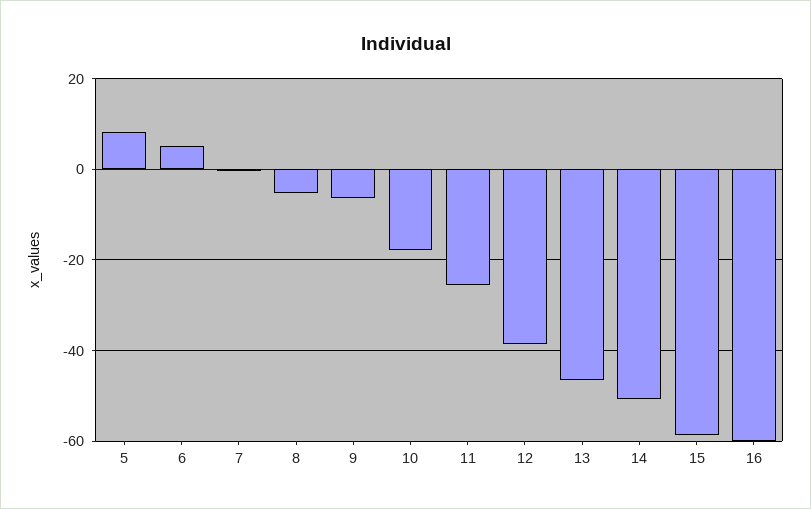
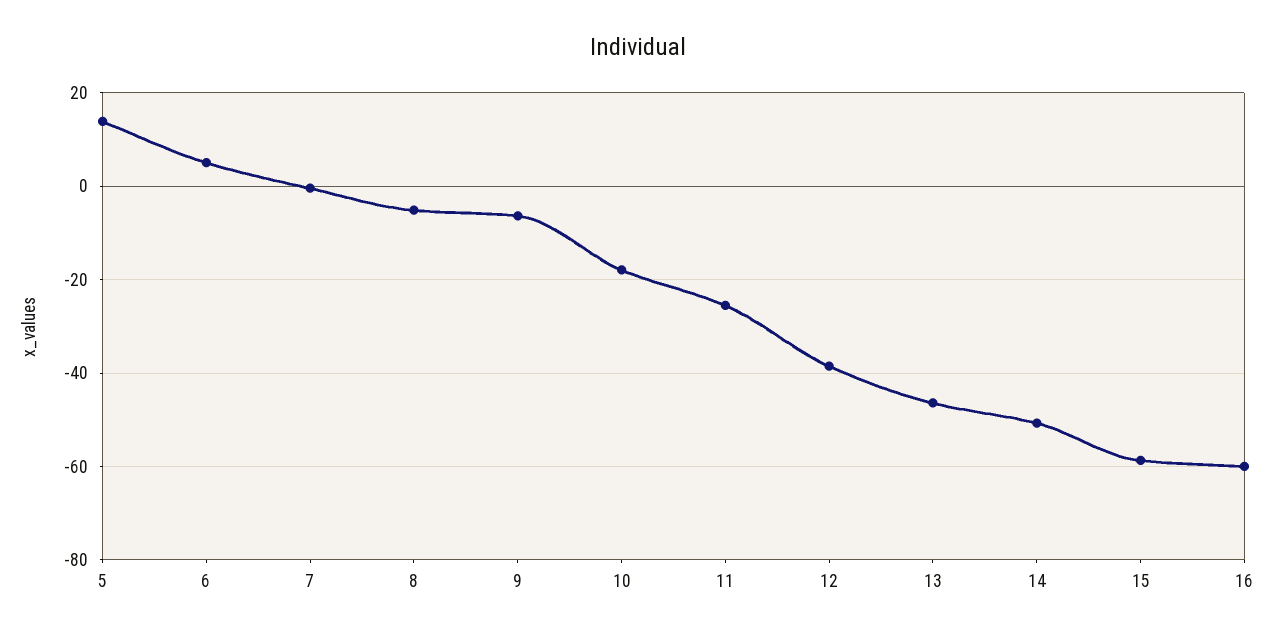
  {
-   "5": 8,
+   "5": 14,
    "6": 6,
    "7": 0,
    "8": -6,
    "9": -6,
    "10": -18,
    "11": -26,
    "12": -38,
    "13": -46,
    "14": -50,
    "15": -58,
    "16": -60
  }

